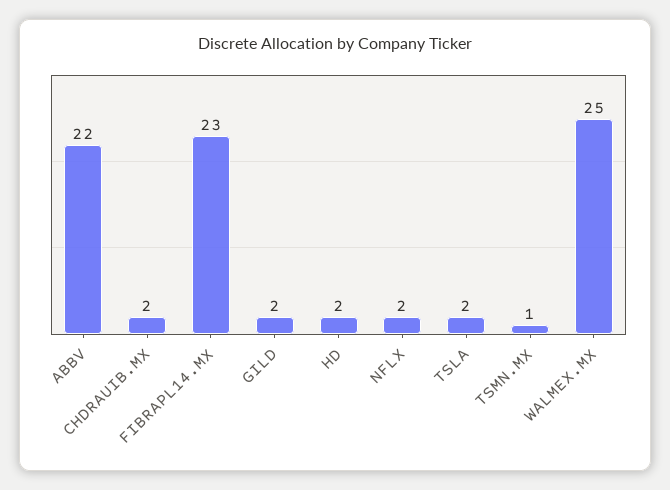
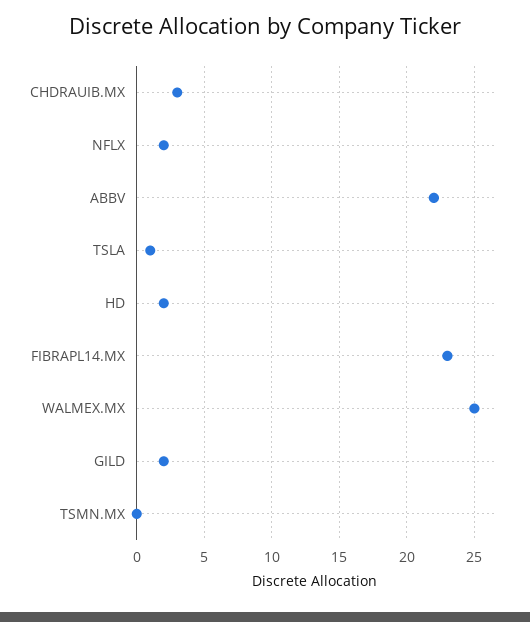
  {
    "ABBV": 22,
-   "CHDRAUIB.MX": 2,
+   "CHDRAUIB.MX": 3,
    "FIBRAPL14.MX": 23,
    "GILD": 2,
    "HD": 2,
    "NFLX": 2,
-   "TSLA": 2,
+   "TSLA": 1,
-   "TSMN.MX": 1,
+   "TSMN.MX": 0,
    "WALMEX.MX": 25
  }

